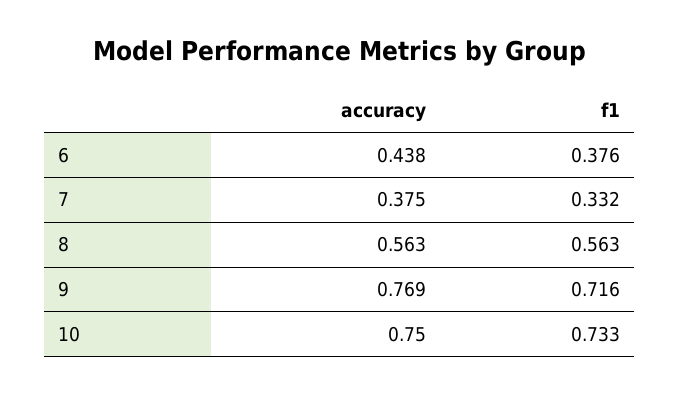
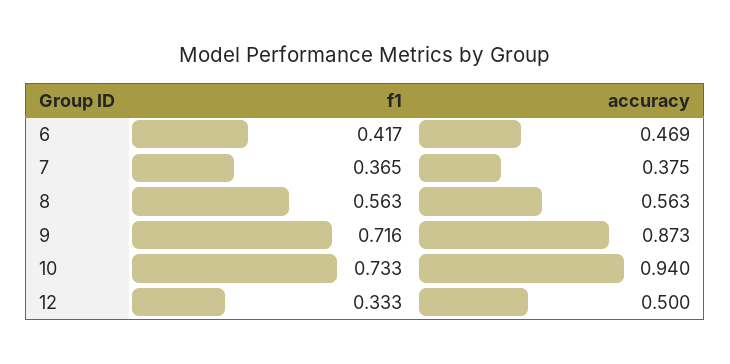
  {
    "accuracy": {
-     "6": 0.438,
+     "6": 0.469,
      "7": 0.375,
      "8": 0.563,
-     "9": 0.769,
+     "9": 0.873,
-     "10": 0.75
+     "10": 0.94,
+     "12": 0.5
    },
    "f1": {
-     "6": 0.376,
+     "6": 0.417,
-     "7": 0.332,
+     "7": 0.365,
      "8": 0.563,
      "9": 0.716,
-     "10": 0.733
+     "10": 0.733,
+     "12": 0.333
    }
  }

